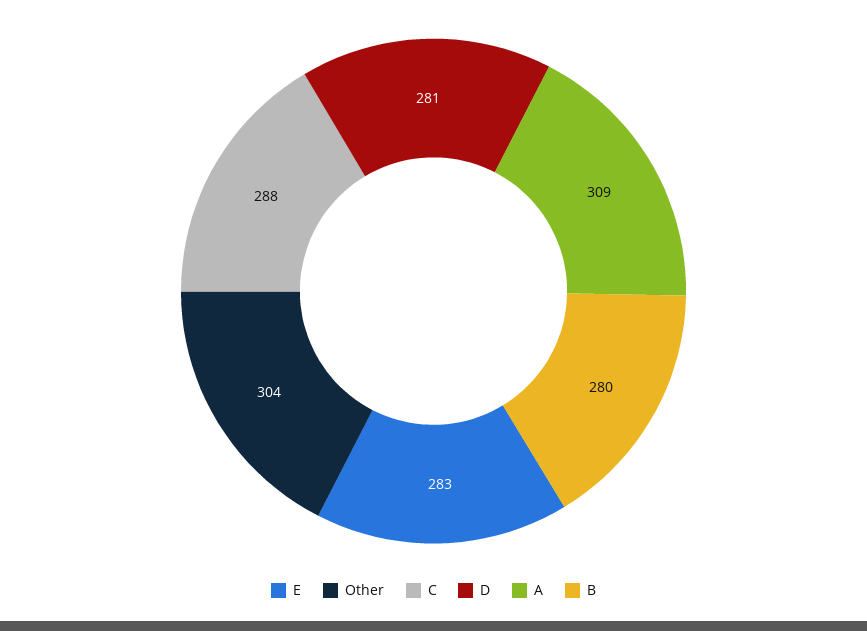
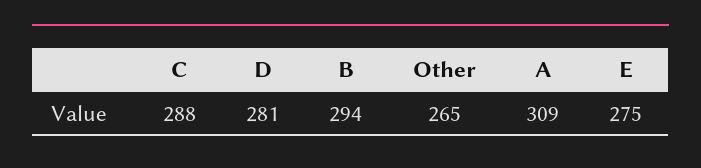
  {
-   "E": 283,
+   "E": 275,
-   "Other": 304,
+   "Other": 265,
    "C": 288,
    "D": 281,
    "A": 309,
-   "B": 280
+   "B": 294
  }

